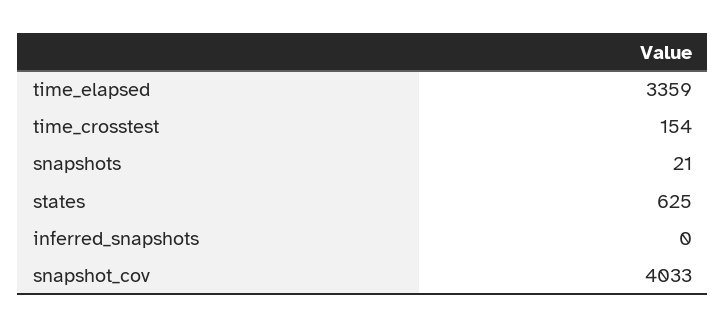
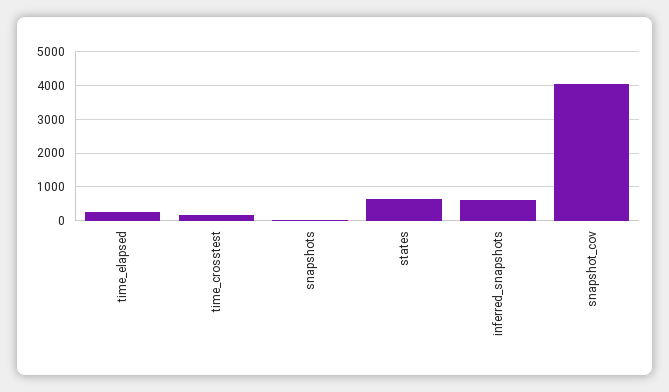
  {
-   "time_elapsed": 3359,
+   "time_elapsed": 200,
    "time_crosstest": 154,
    "snapshots": 21,
    "states": 625,
-   "inferred_snapshots": 0,
+   "inferred_snapshots": 600,
    "snapshot_cov": 4033
  }

